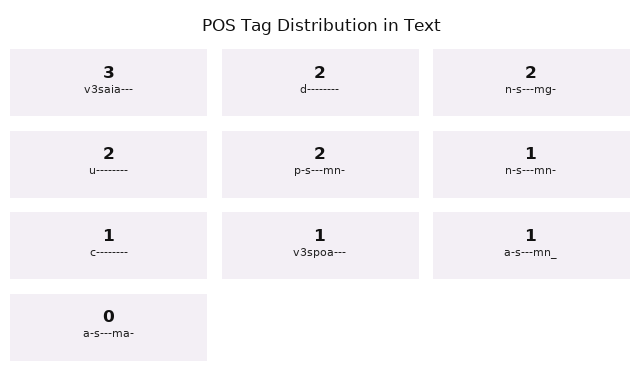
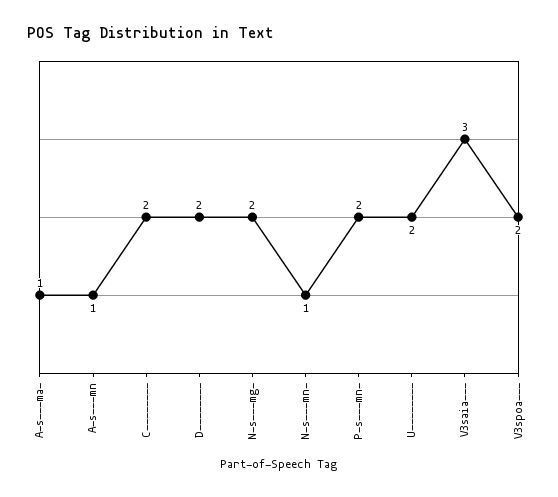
  {
    "v3saia---": 3,
    "d--------": 2,
    "n-s---mg-": 2,
    "u--------": 2,
    "p-s---mn-": 2,
    "n-s---mn-": 1,
-   "c--------": 1,
+   "c--------": 2,
-   "v3spoa---": 1,
+   "v3spoa---": 2,
    "a-s---mn_": 1,
-   "a-s---ma-": 0
+   "a-s---ma-": 1
  }

